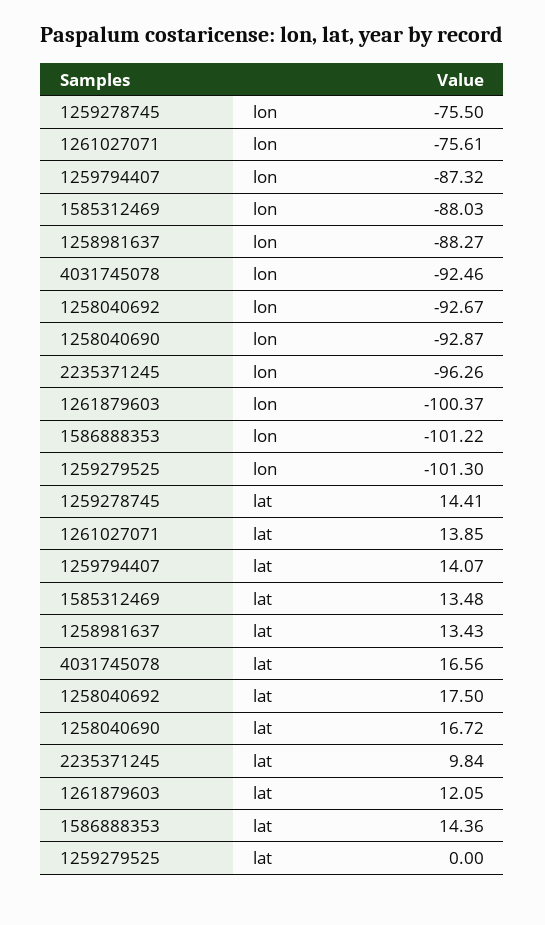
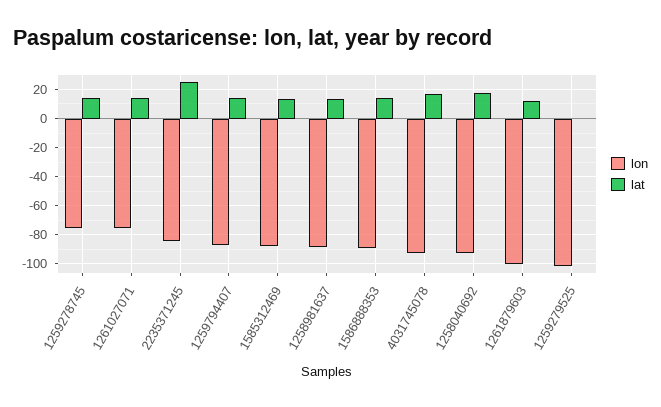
  {
    "lon": {
      "1259278745": -75.5,
      "1261027071": -75.61,
      "1259794407": -87.32,
      "1585312469": -88.03,
      "1258981637": -88.27,
      "4031745078": -92.46,
      "1258040692": -92.67,
-     "1258040690": -92.87,
-     "2235371245": -96.26,
+     "2235371245": -85,
      "1261879603": -100.37,
-     "1586888353": -101.22,
+     "1586888353": -90,
      "1259279525": -101.3
    },
    "lat": {
      "1259278745": 14.41,
      "1261027071": 13.85,
      "1259794407": 14.07,
      "1585312469": 13.48,
      "1258981637": 13.43,
      "4031745078": 16.56,
      "1258040692": 17.5,
-     "1258040690": 16.72,
-     "2235371245": 9.84,
+     "2235371245": 25,
      "1261879603": 12.05,
      "1586888353": 14.36,
      "1259279525": 0
    }
  }

